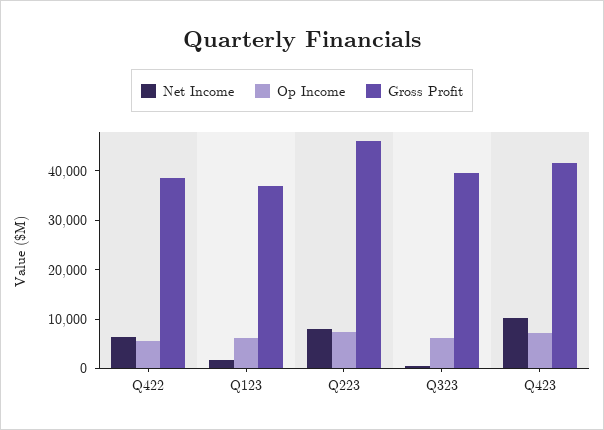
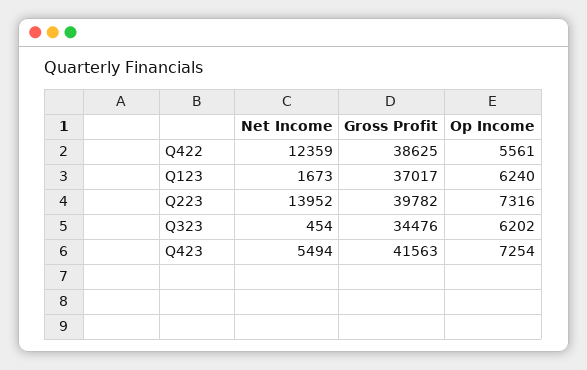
  {
    "Net Income": {
-     "Q422": 6000,
+     "Q422": 12359,
      "Q123": 1673,
-     "Q223": 8000,
+     "Q223": 13952,
      "Q323": 454,
-     "Q423": 10000
+     "Q423": 5494
    },
    "Op Income": {
      "Q422": 5561,
      "Q123": 6240,
      "Q223": 7316,
      "Q323": 6202,
      "Q423": 7254
    },
    "Gross Profit": {
      "Q422": 38625,
      "Q123": 37017,
-     "Q223": 46000,
+     "Q223": 39782,
-     "Q323": 40000,
+     "Q323": 34476,
      "Q423": 41563
    }
  }

